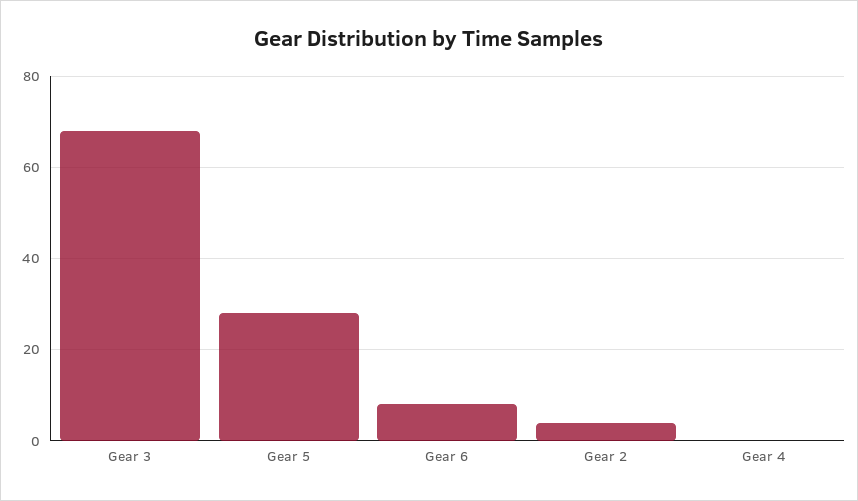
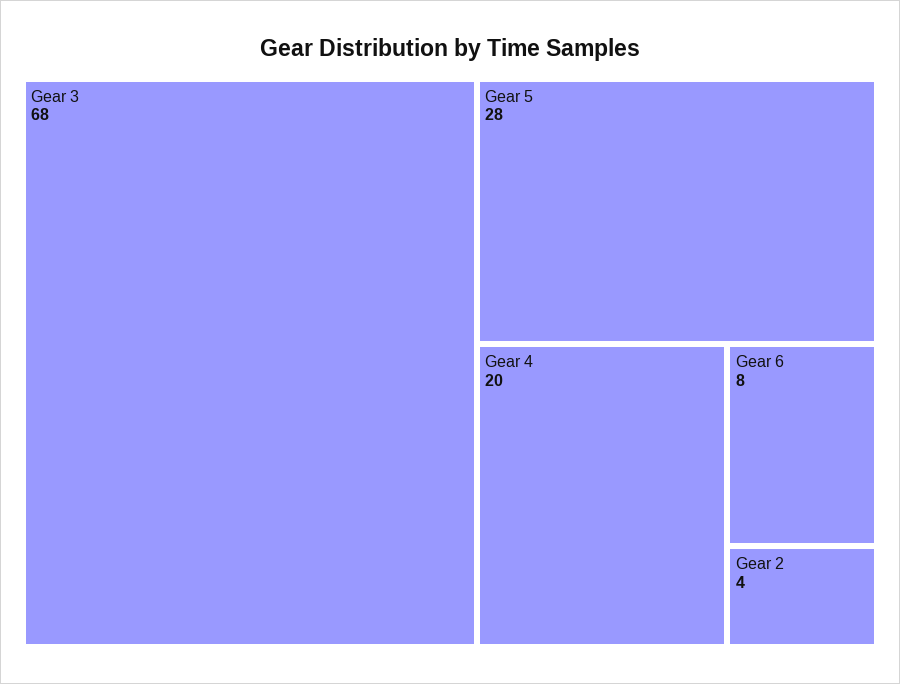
  {
    "Gear 3": 68,
    "Gear 5": 28,
    "Gear 6": 8,
    "Gear 2": 4,
-   "Gear 4": 0
+   "Gear 4": 20
  }

